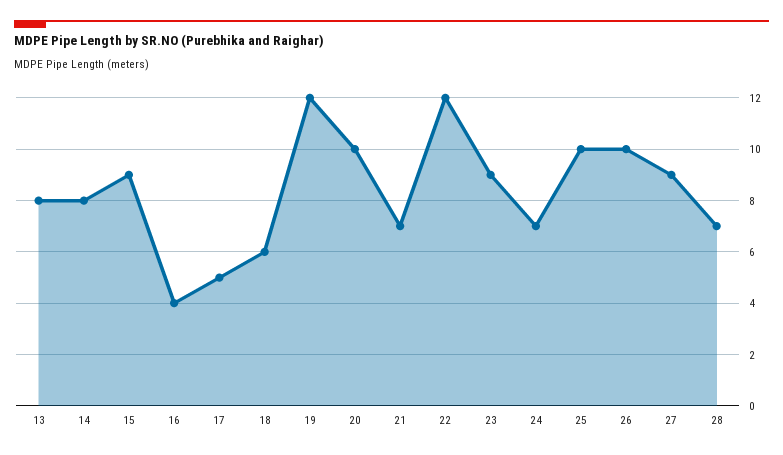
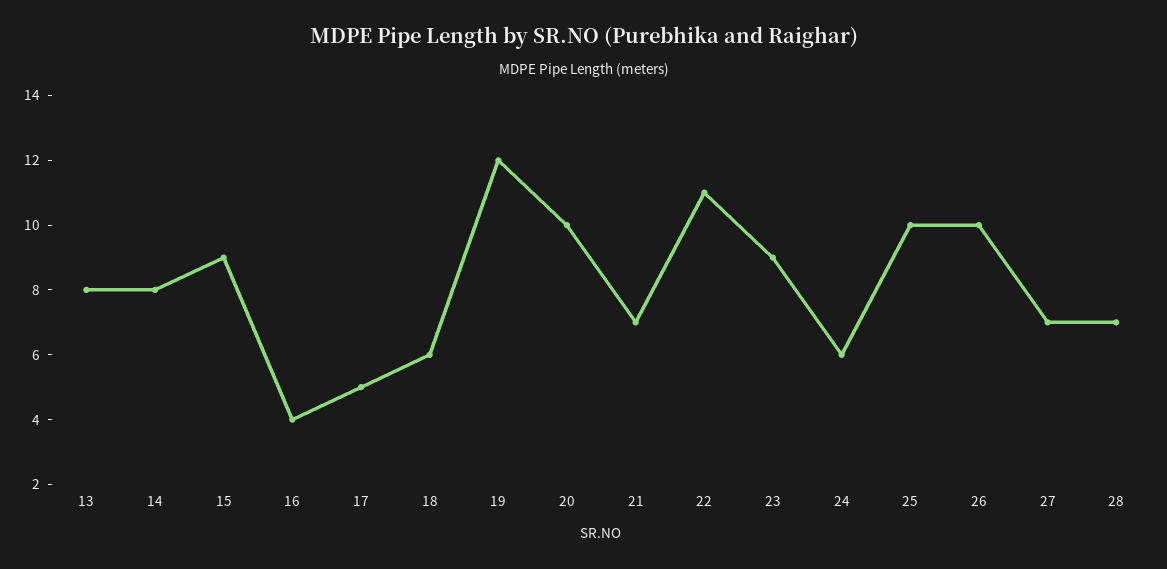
  {
    "13": 8,
    "14": 8,
    "15": 9,
    "16": 4,
    "17": 5,
    "18": 6,
    "19": 12,
    "20": 10,
    "21": 7,
-   "22": 12,
+   "22": 11,
    "23": 9,
-   "24": 7,
+   "24": 6,
    "25": 10,
    "26": 10,
-   "27": 9,
+   "27": 7,
    "28": 7
  }

